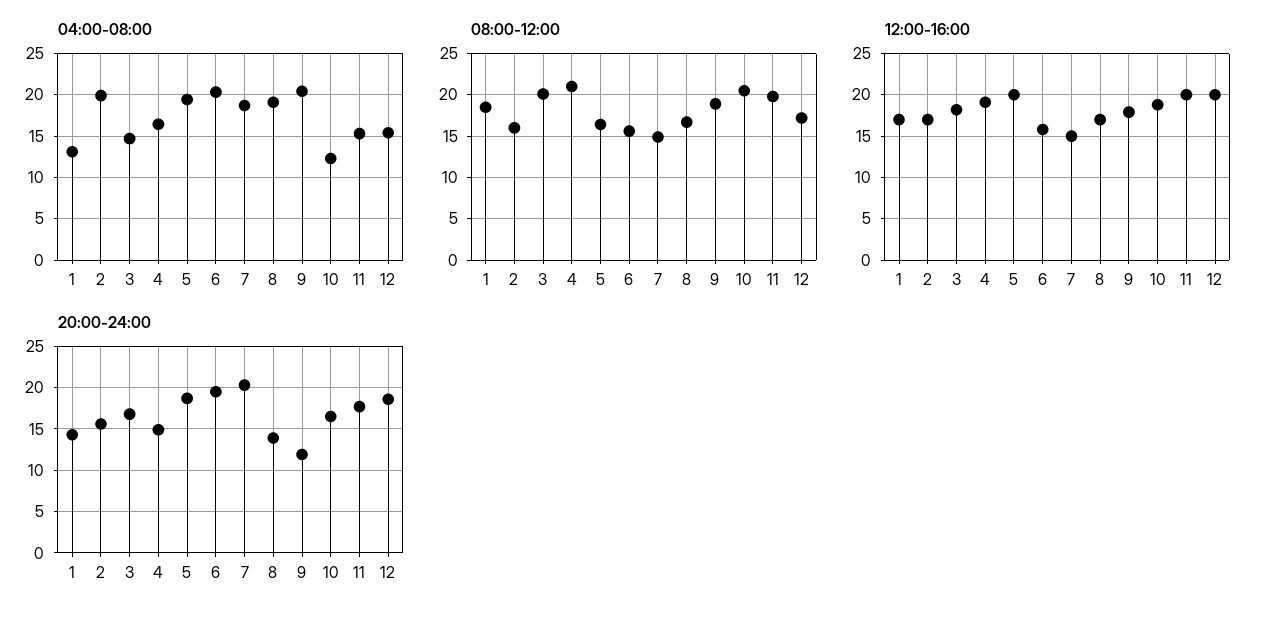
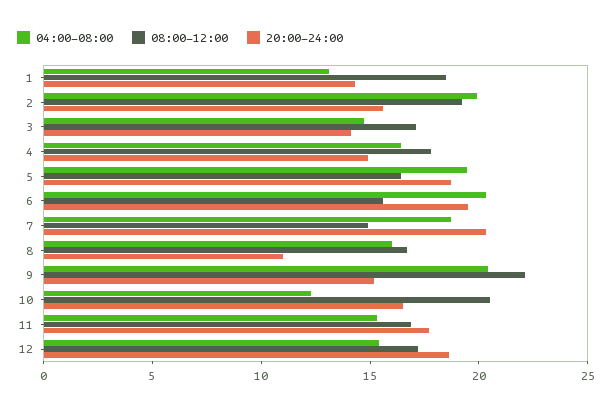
  {
    "04:00-08:00": {
      "1": 13,
      "2": 20,
      "3": 15,
      "4": 16,
      "5": 19,
      "6": 20,
      "7": 19,
-     "8": 19,
+     "8": 16,
      "9": 20,
      "10": 12,
      "11": 15,
      "12": 15
    },
    "08:00-12:00": {
      "1": 19,
-     "2": 16,
+     "2": 19,
-     "3": 20,
+     "3": 17,
-     "4": 21,
+     "4": 18,
      "5": 16,
      "6": 16,
      "7": 15,
      "8": 17,
-     "9": 19,
+     "9": 22,
      "10": 21,
-     "11": 20,
+     "11": 17,
      "12": 17
    },
-   "12:00-16:00": {
-     "1": 17,
-     "2": 17,
-     "3": 18,
-     "4": 19,
-     "5": 20,
-     "6": 16,
-     "7": 15,
-     "8": 17,
-     "9": 18,
-     "10": 19,
-     "11": 20,
-     "12": 20
-   },
    "20:00-24:00": {
      "1": 14,
      "2": 16,
-     "3": 17,
+     "3": 14,
      "4": 15,
      "5": 19,
      "6": 20,
      "7": 20,
-     "8": 14,
+     "8": 11,
-     "9": 12,
+     "9": 15,
      "10": 17,
      "11": 18,
      "12": 19
    }
  }

